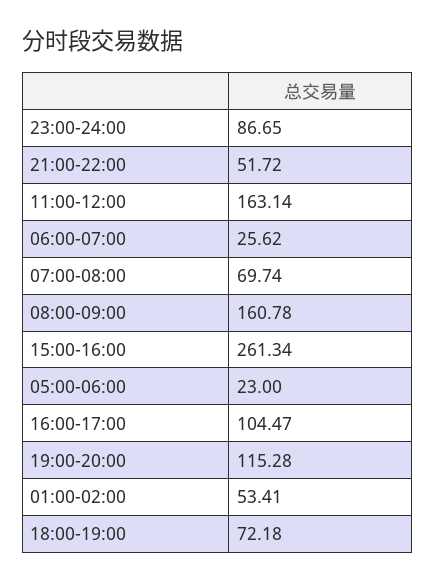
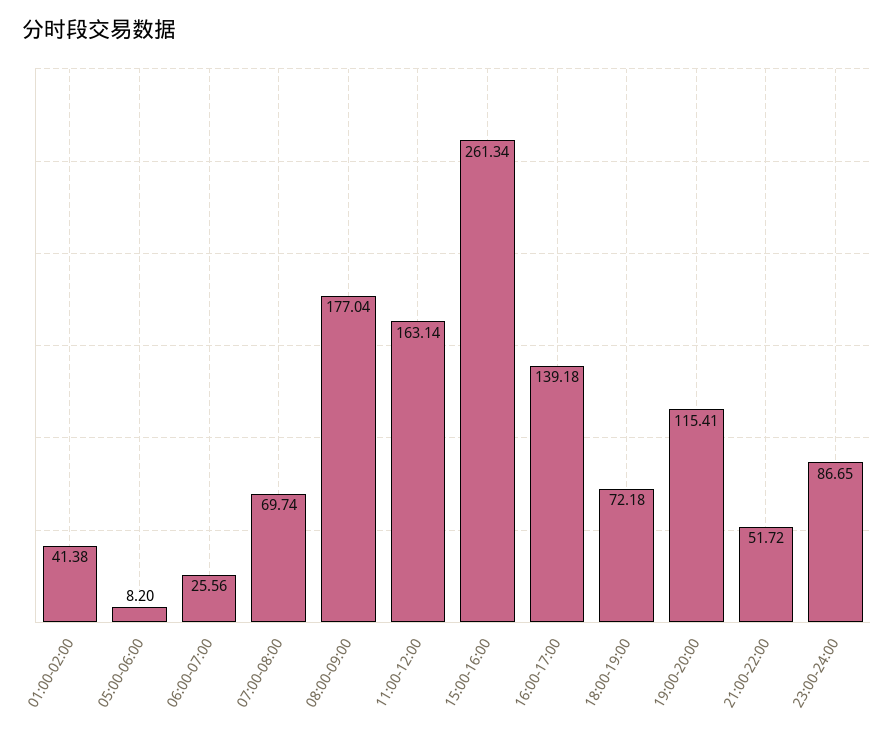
  {
    "23:00-24:00": 86.65,
    "21:00-22:00": 51.72,
    "11:00-12:00": 163.14,
-   "06:00-07:00": 25.62,
+   "06:00-07:00": 25.56,
    "07:00-08:00": 69.74,
-   "08:00-09:00": 160.78,
+   "08:00-09:00": 177.04,
    "15:00-16:00": 261.34,
-   "05:00-06:00": 23,
+   "05:00-06:00": 8.2,
-   "16:00-17:00": 104.47,
+   "16:00-17:00": 139.18,
-   "19:00-20:00": 115.28,
+   "19:00-20:00": 115.41,
-   "01:00-02:00": 53.41,
+   "01:00-02:00": 41.38,
    "18:00-19:00": 72.18
  }

